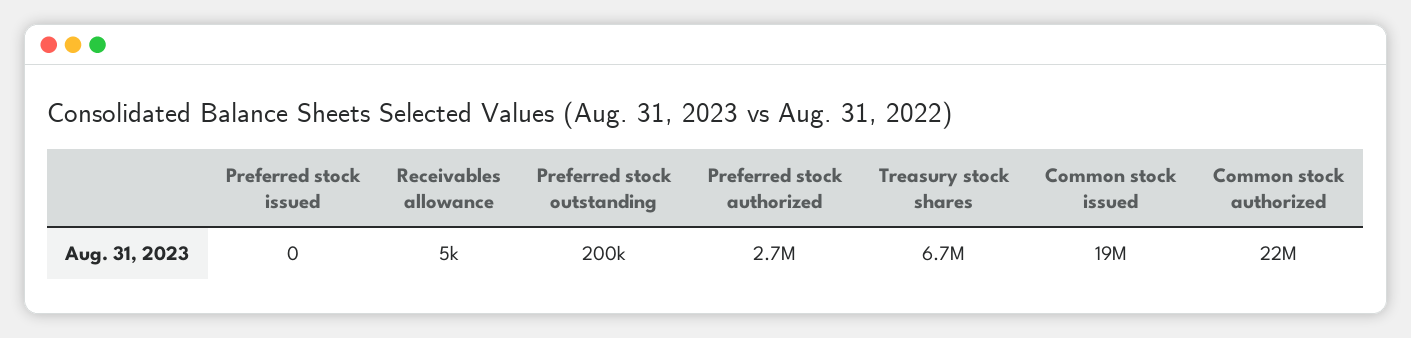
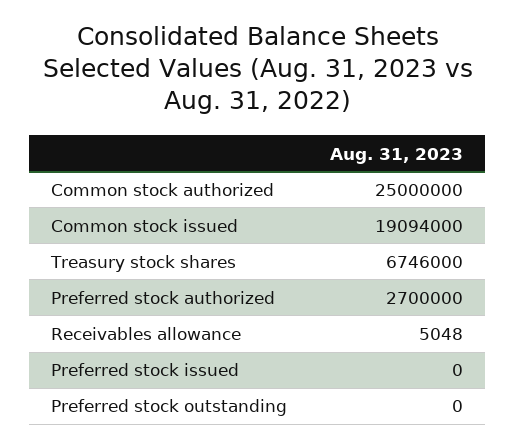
  {
    "Preferred stock issued": 0,
    "Receivables allowance": 5048,
-   "Preferred stock outstanding": 200000,
+   "Preferred stock outstanding": 0,
    "Preferred stock authorized": 2700000,
    "Treasury stock shares": 6746000,
    "Common stock issued": 19094000,
-   "Common stock authorized": 22000000
+   "Common stock authorized": 25000000
  }

